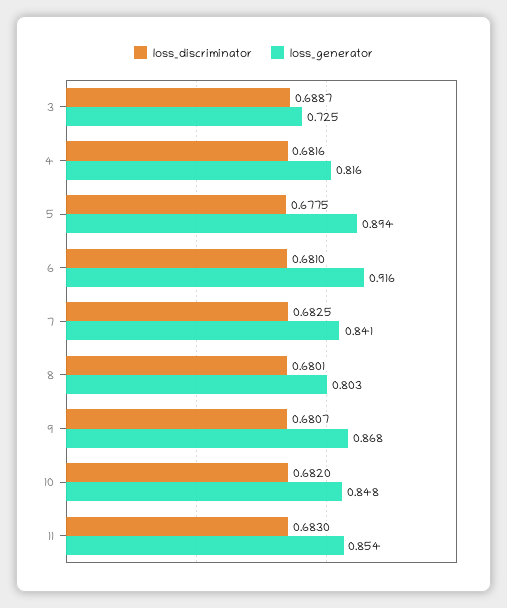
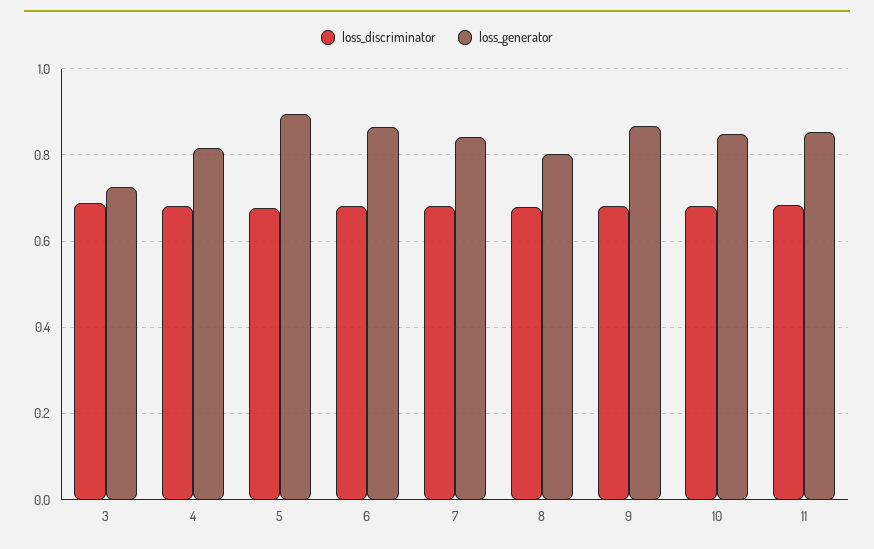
  {
    "loss_discriminator": {
      "3": 0.6887,
      "4": 0.6816,
      "5": 0.6775,
      "6": 0.681,
      "7": 0.6825,
      "8": 0.6801,
      "9": 0.6807,
      "10": 0.682,
      "11": 0.683
    },
    "loss_generator": {
      "3": 0.725,
      "4": 0.816,
      "5": 0.894,
-     "6": 0.916,
+     "6": 0.86,
      "7": 0.841,
      "8": 0.803,
      "9": 0.868,
      "10": 0.848,
      "11": 0.854
    }
  }

